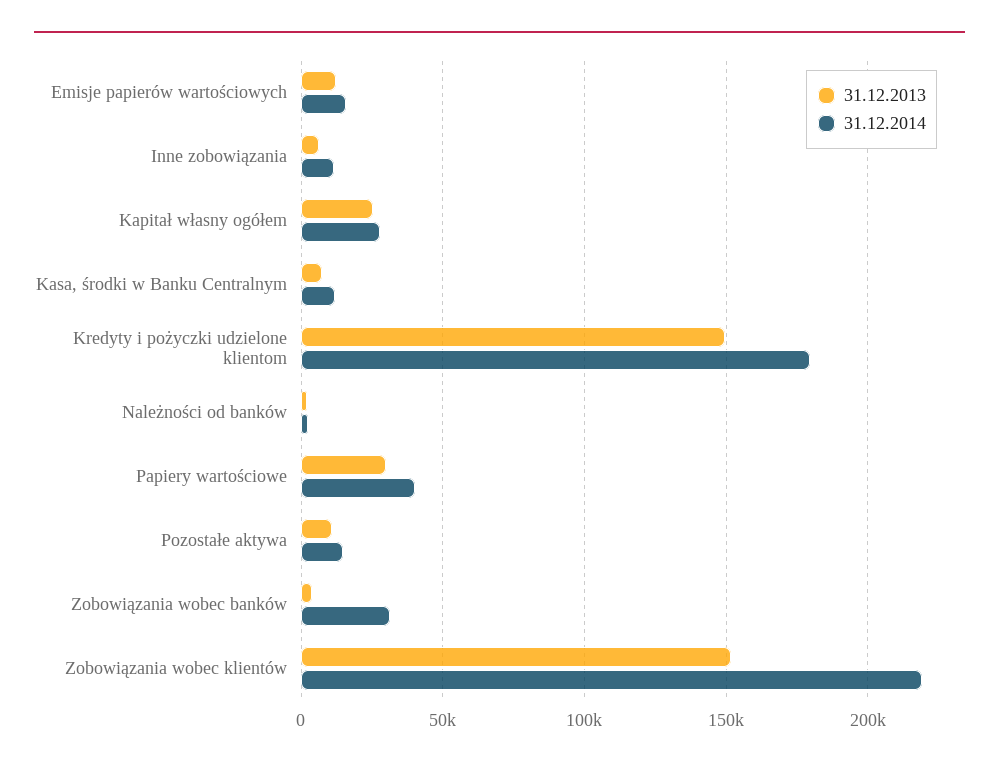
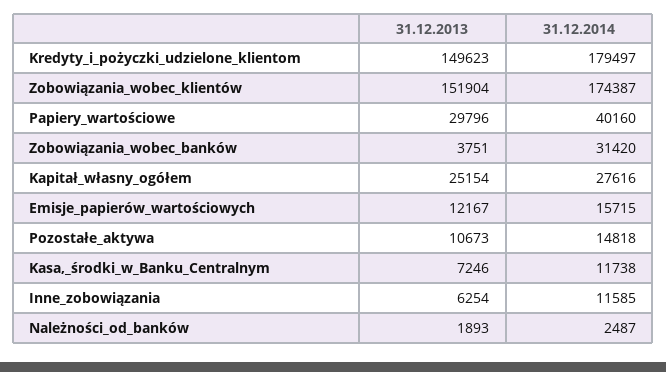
  {
    "31.12.2013": {
      "Emisje papierów wartościowych": 12167,
      "Inne zobowiązania": 6254,
      "Kapitał własny ogółem": 25154,
      "Kasa, środki w Banku Centralnym": 7246,
      "Kredyty i pożyczki udzielone klientom": 149623,
      "Należności od banków": 1893,
      "Papiery wartościowe": 29796,
      "Pozostałe aktywa": 10673,
      "Zobowiązania wobec banków": 3751,
      "Zobowiązania wobec klientów": 151904
    },
    "31.12.2014": {
      "Emisje papierów wartościowych": 15715,
      "Inne zobowiązania": 11585,
      "Kapitał własny ogółem": 27616,
      "Kasa, środki w Banku Centralnym": 11738,
      "Kredyty i pożyczki udzielone klientom": 179497,
      "Należności od banków": 2487,
      "Papiery wartościowe": 40160,
      "Pozostałe aktywa": 14818,
      "Zobowiązania wobec banków": 31420,
-     "Zobowiązania wobec klientów": 220000
+     "Zobowiązania wobec klientów": 174387
    }
  }

